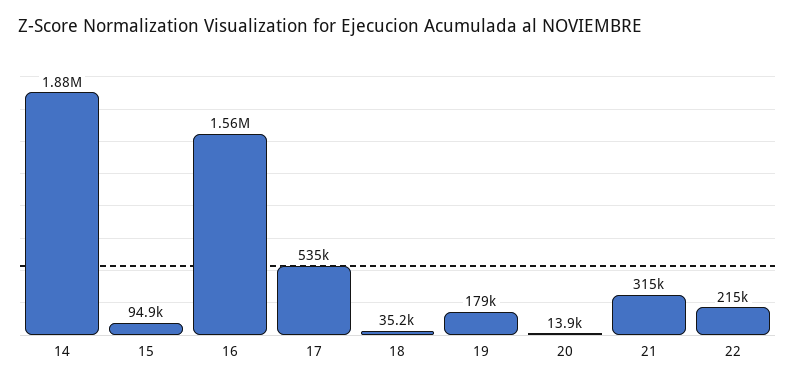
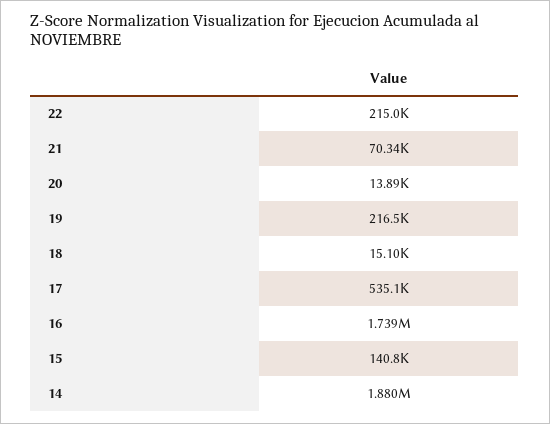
  {
    "14": 1880000,
-   "15": 94900,
+   "15": 140800,
-   "16": 1560000,
+   "16": 1739000,
    "17": 535100,
-   "18": 35200,
+   "18": 15100,
-   "19": 179000,
+   "19": 216500,
    "20": 13890,
-   "21": 315000,
+   "21": 70340,
    "22": 215000
  }

